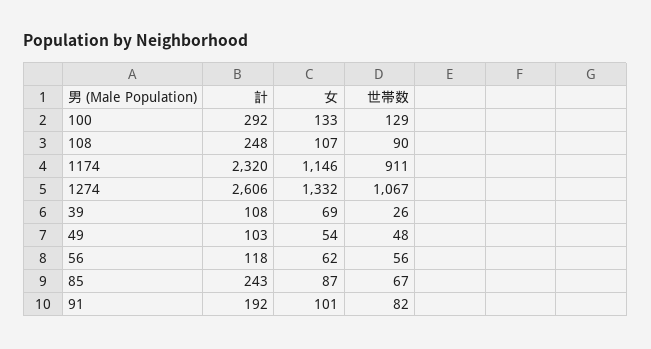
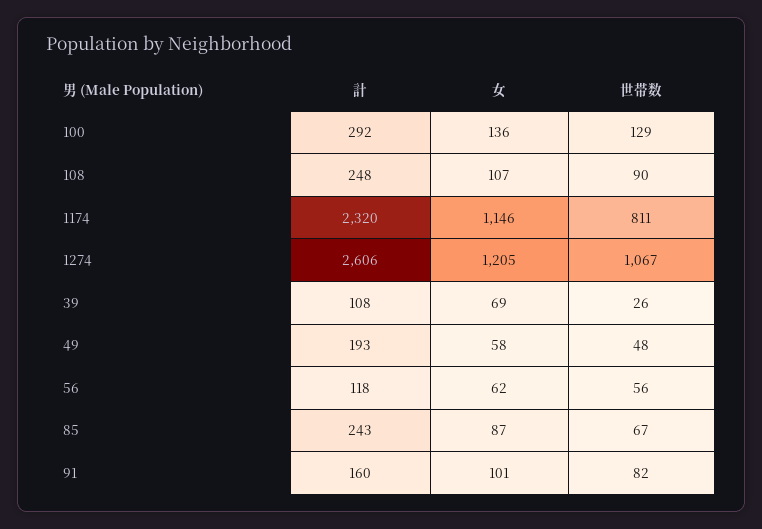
  {
    "計": {
      "100": 292,
      "108": 248,
      "1174": 2320,
      "1274": 2606,
      "39": 108,
-     "49": 103,
+     "49": 193,
      "56": 118,
      "85": 243,
-     "91": 192
+     "91": 160
    },
    "女": {
-     "100": 133,
+     "100": 136,
      "108": 107,
      "1174": 1146,
-     "1274": 1332,
+     "1274": 1205,
      "39": 69,
-     "49": 54,
+     "49": 58,
      "56": 62,
      "85": 87,
      "91": 101
    },
    "世帯数": {
      "100": 129,
      "108": 90,
-     "1174": 911,
+     "1174": 811,
      "1274": 1067,
      "39": 26,
      "49": 48,
      "56": 56,
      "85": 67,
      "91": 82
    }
  }

